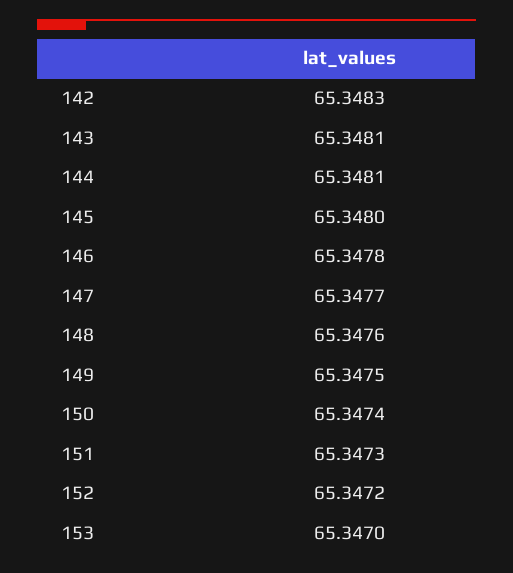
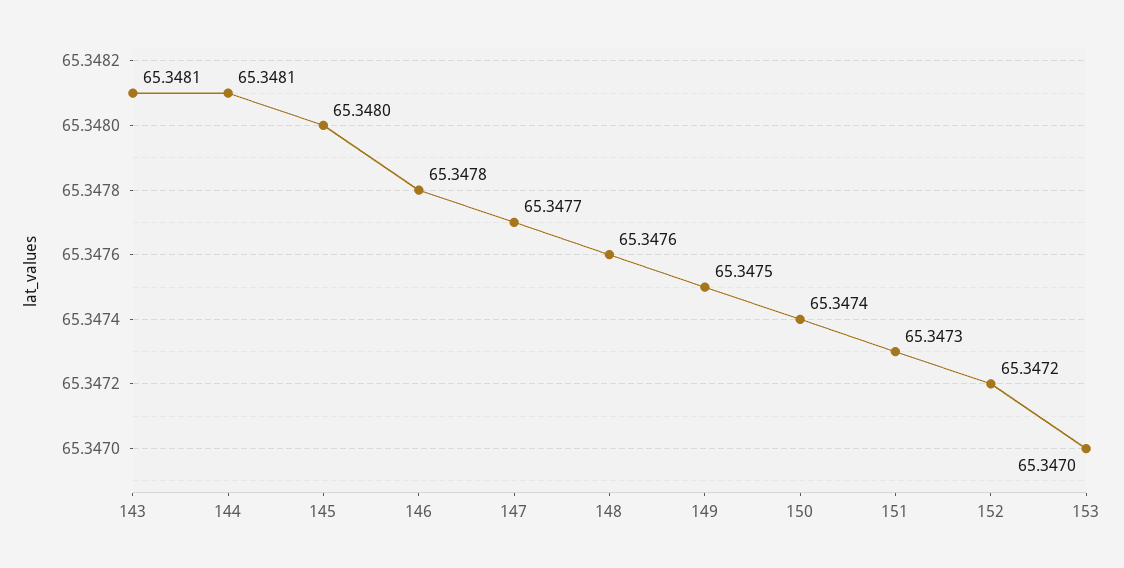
  {
-   "142": 65.3483,
    "143": 65.3481,
    "144": 65.3481,
    "145": 65.348,
    "146": 65.3478,
    "147": 65.3477,
    "148": 65.3476,
    "149": 65.3475,
    "150": 65.3474,
    "151": 65.3473,
    "152": 65.3472,
    "153": 65.347
  }

